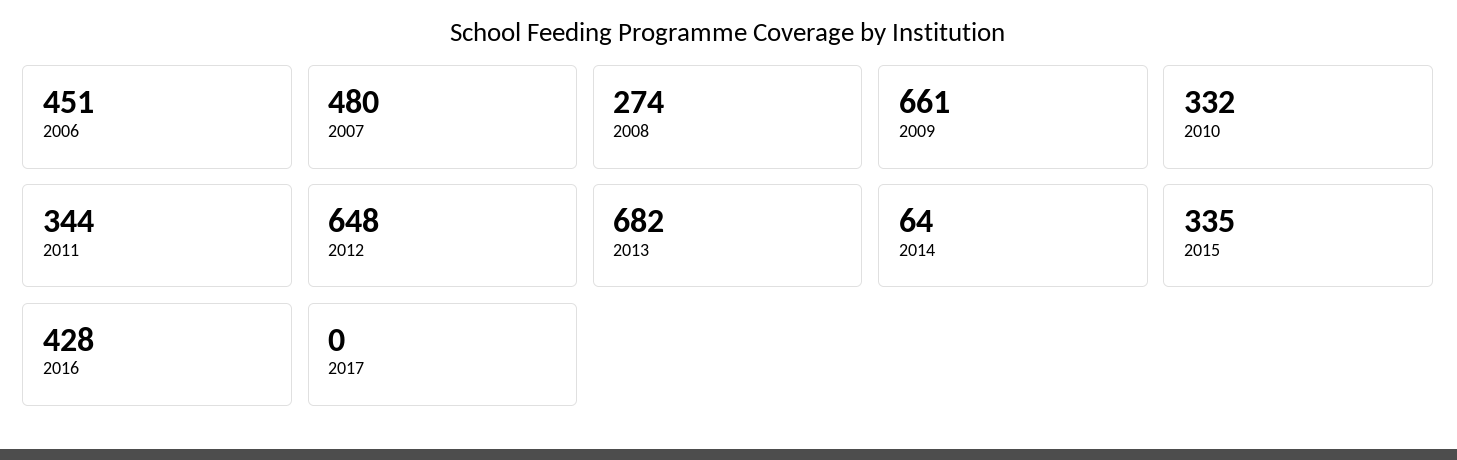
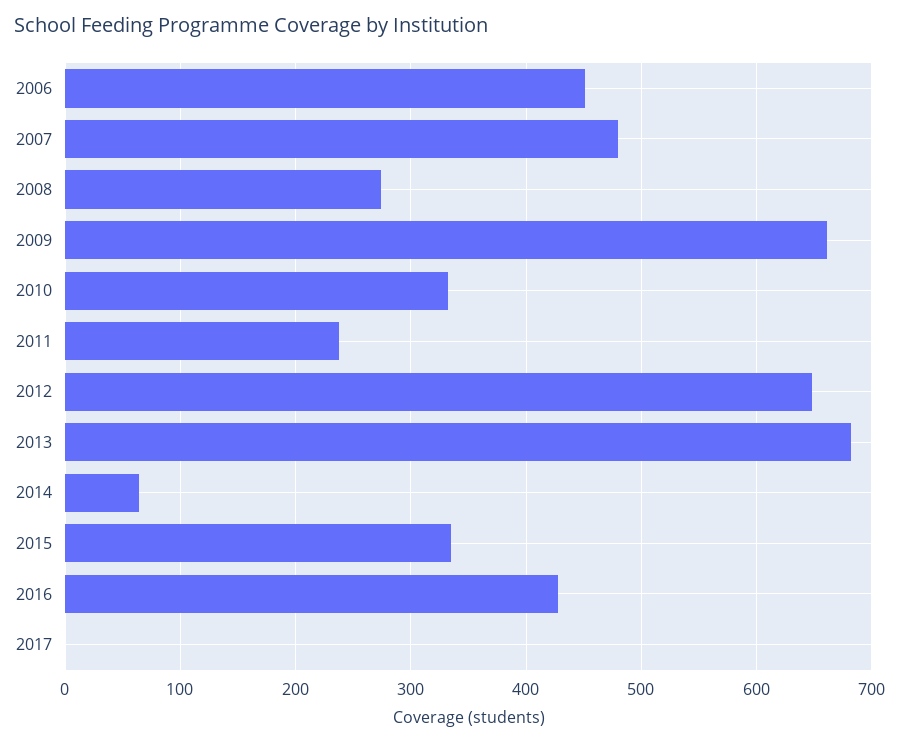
  {
    "2006": 451,
    "2007": 480,
    "2008": 274,
    "2009": 661,
    "2010": 332,
-   "2011": 344,
+   "2011": 240,
    "2012": 648,
    "2013": 682,
    "2014": 64,
    "2015": 335,
    "2016": 428,
    "2017": 0
  }

